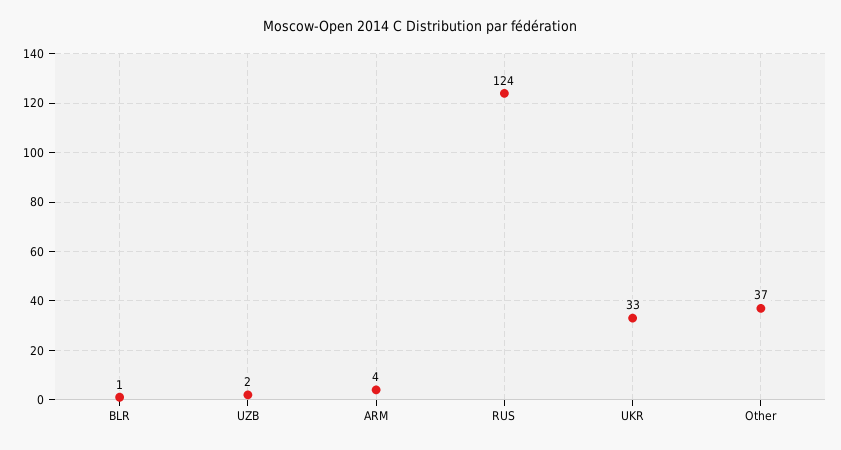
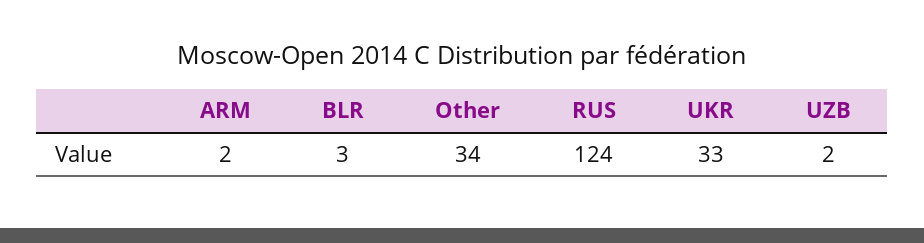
  {
-   "BLR": 1,
+   "BLR": 3,
    "UZB": 2,
-   "ARM": 4,
+   "ARM": 2,
    "RUS": 124,
    "UKR": 33,
-   "Other": 37
+   "Other": 34
  }

